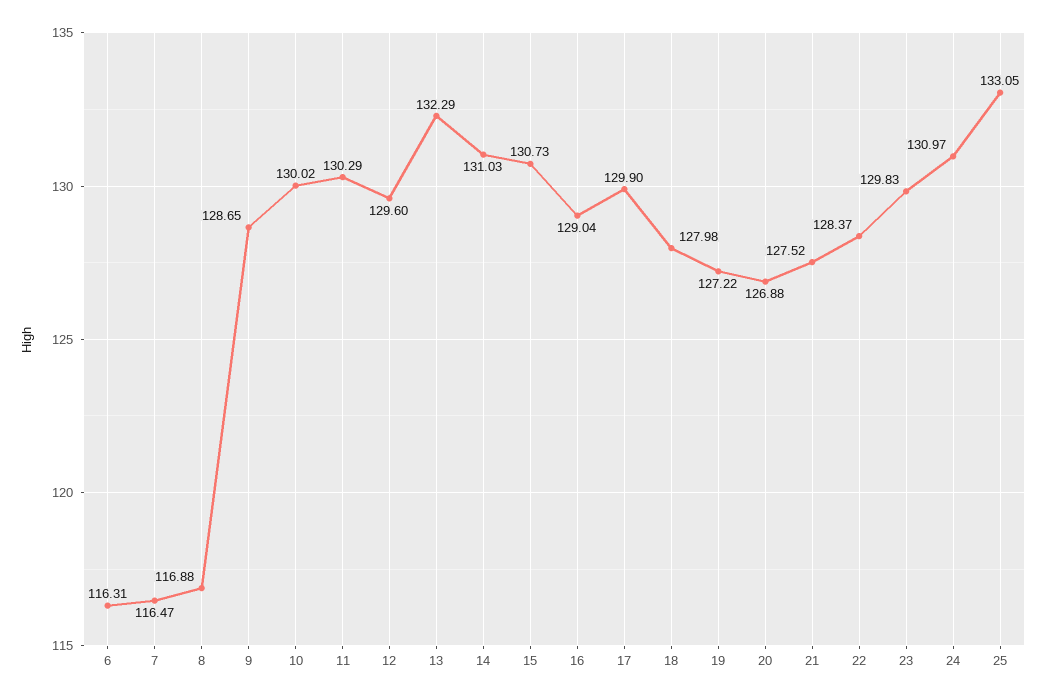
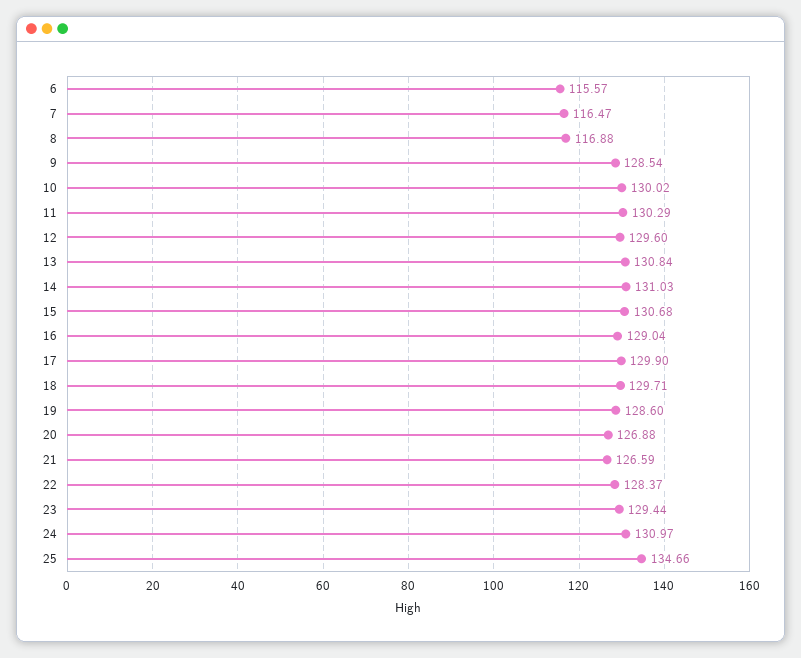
  {
-   "6": 116.31,
+   "6": 115.57,
    "7": 116.47,
    "8": 116.88,
-   "9": 128.65,
+   "9": 128.54,
    "10": 130.02,
    "11": 130.29,
    "12": 129.6,
-   "13": 132.29,
+   "13": 130.84,
    "14": 131.03,
-   "15": 130.73,
+   "15": 130.68,
    "16": 129.04,
    "17": 129.9,
-   "18": 127.98,
+   "18": 129.71,
-   "19": 127.22,
+   "19": 128.6,
    "20": 126.88,
-   "21": 127.52,
+   "21": 126.59,
    "22": 128.37,
-   "23": 129.83,
+   "23": 129.44,
    "24": 130.97,
-   "25": 133.05
+   "25": 134.66
  }

